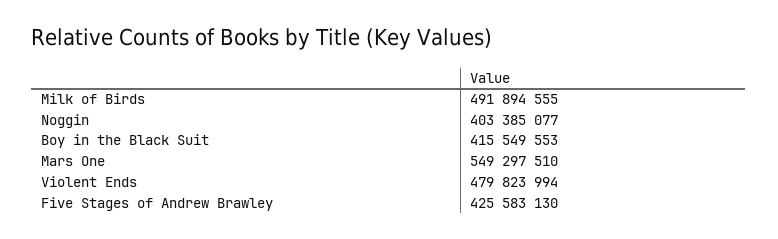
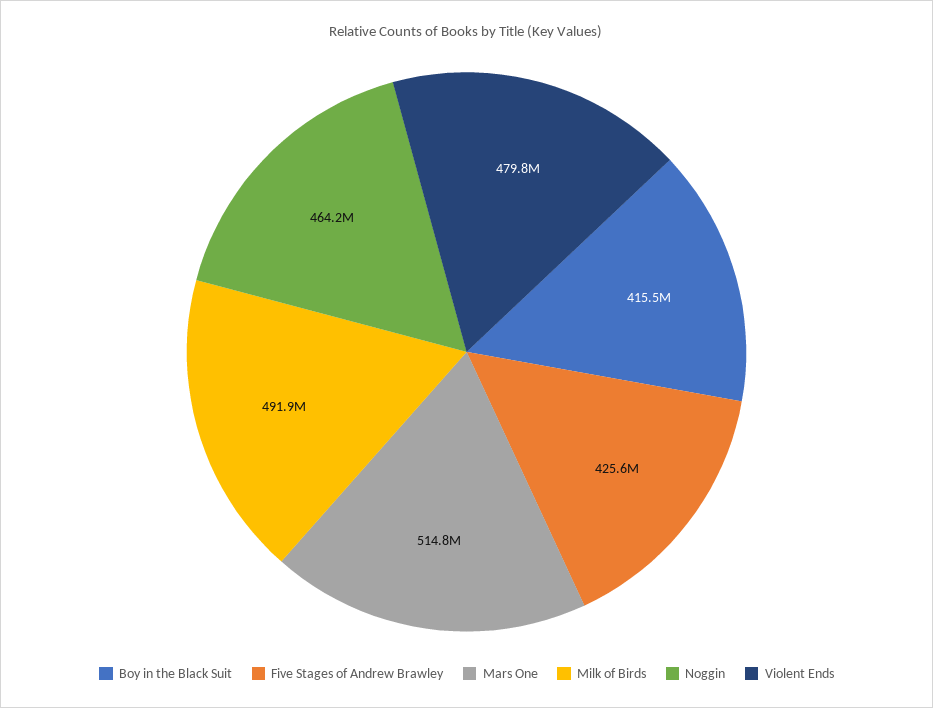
  {
    "Milk of Birds": 491894555,
-   "Noggin": 403385077,
+   "Noggin": 464200000,
    "Boy in the Black Suit": 415549553,
-   "Mars One": 549297510,
+   "Mars One": 514800000,
    "Violent Ends": 479823994,
    "Five Stages of Andrew Brawley": 425583130
  }

